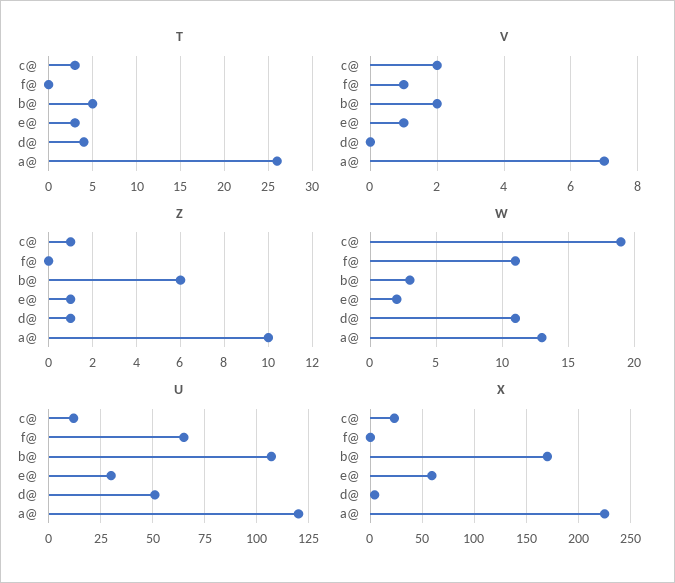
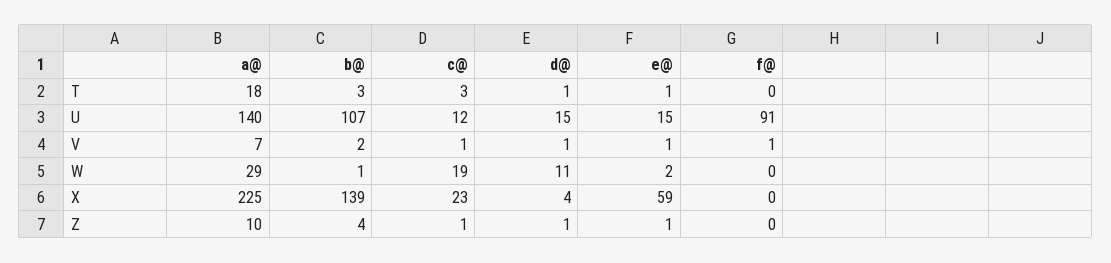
  {
    "T": {
      "c@": 3,
      "f@": 0,
-     "b@": 5,
+     "b@": 3,
-     "e@": 3,
+     "e@": 1,
-     "d@": 4,
+     "d@": 1,
-     "a@": 26
+     "a@": 18
    },
    "V": {
-     "c@": 2,
+     "c@": 1,
      "f@": 1,
      "b@": 2,
      "e@": 1,
-     "d@": 0,
+     "d@": 1,
      "a@": 7
    },
    "Z": {
      "c@": 1,
      "f@": 0,
-     "b@": 6,
+     "b@": 4,
      "e@": 1,
      "d@": 1,
      "a@": 10
    },
    "W": {
      "c@": 19,
-     "f@": 11,
+     "f@": 0,
-     "b@": 3,
+     "b@": 1,
      "e@": 2,
      "d@": 11,
-     "a@": 13
+     "a@": 29
    },
    "U": {
      "c@": 12,
-     "f@": 65,
+     "f@": 91,
      "b@": 107,
-     "e@": 30,
+     "e@": 15,
-     "d@": 50,
+     "d@": 15,
-     "a@": 120
+     "a@": 140
    },
    "X": {
      "c@": 23,
      "f@": 0,
-     "b@": 170,
+     "b@": 139,
      "e@": 59,
      "d@": 4,
      "a@": 225
    }
  }

